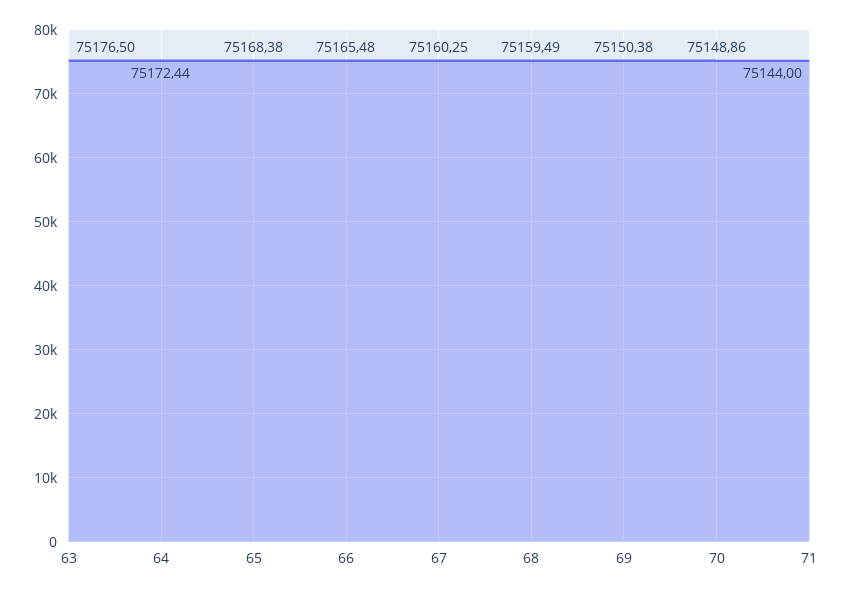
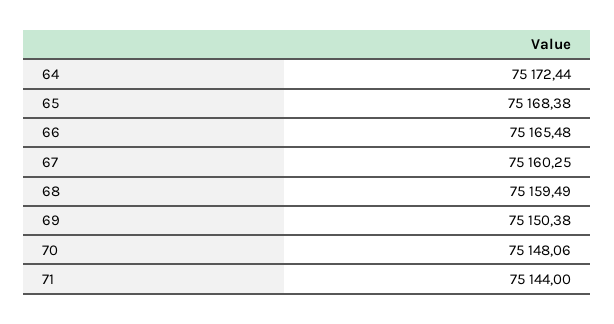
  {
-   "63": 75176.5,
    "64": 75172.44,
    "65": 75168.38,
    "66": 75165.48,
    "67": 75160.25,
    "68": 75159.49,
    "69": 75150.38,
-   "70": 75148.86,
+   "70": 75148.06,
    "71": 75144
  }

